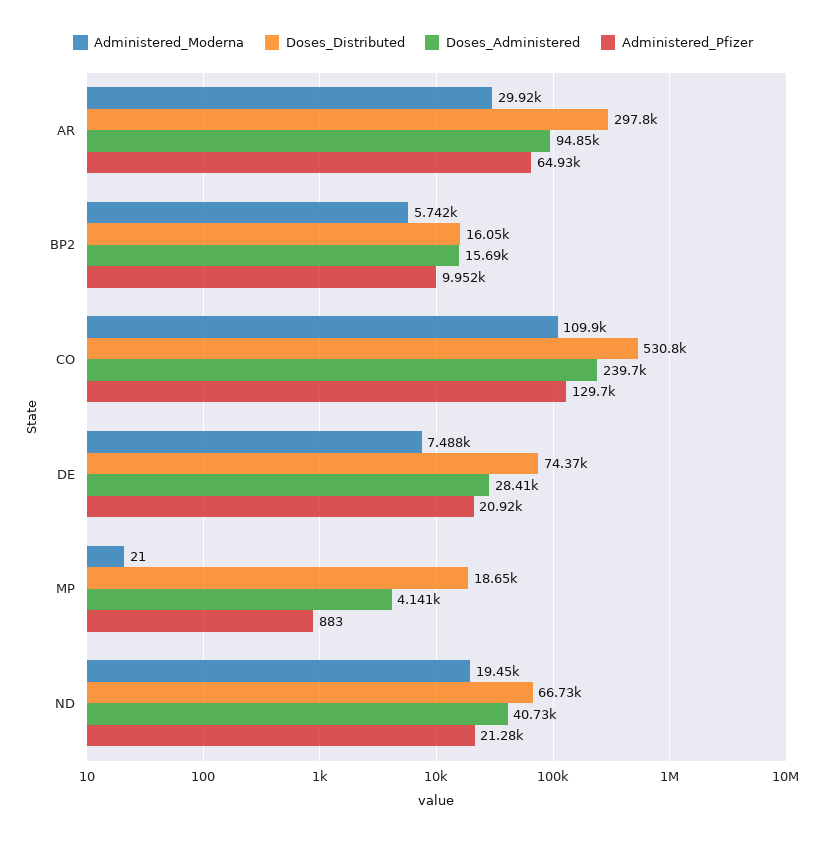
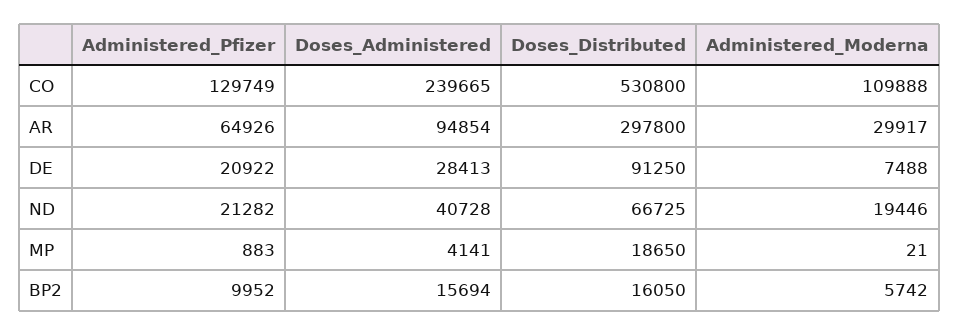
  {
    "Administered_Moderna": {
      "AR": 29917,
      "BP2": 5742,
      "CO": 109888,
      "DE": 7488,
      "MP": 21,
      "ND": 19446
    },
    "Doses_Distributed": {
      "AR": 297800,
      "BP2": 16050,
      "CO": 530800,
-     "DE": 74370,
+     "DE": 91250,
      "MP": 18650,
      "ND": 66725
    },
    "Doses_Administered": {
      "AR": 94854,
      "BP2": 15694,
      "CO": 239665,
      "DE": 28413,
      "MP": 4141,
      "ND": 40728
    },
    "Administered_Pfizer": {
      "AR": 64926,
      "BP2": 9952,
      "CO": 129749,
      "DE": 20922,
      "MP": 883,
      "ND": 21282
    }
  }

